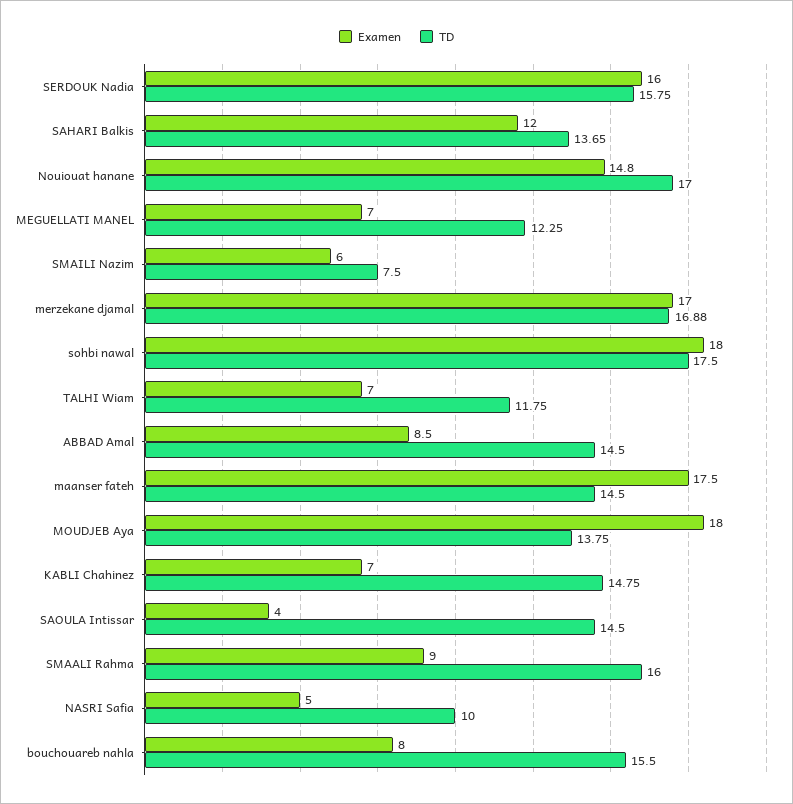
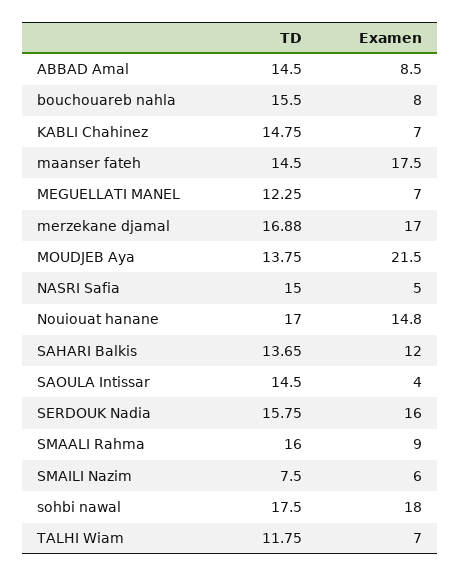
  {
    "Examen": {
      "SERDOUK Nadia": 16,
      "SAHARI Balkis": 12,
      "Nouiouat hanane": 14.8,
      "MEGUELLATI MANEL": 7,
      "SMAILI Nazim": 6,
      "merzekane djamal": 17,
      "sohbi nawal": 18,
      "TALHI Wiam": 7,
      "ABBAD Amal": 8.5,
      "maanser fateh": 17.5,
-     "MOUDJEB Aya": 18,
+     "MOUDJEB Aya": 21.5,
      "KABLI Chahinez": 7,
      "SAOULA Intissar": 4,
      "SMAALI Rahma": 9,
      "NASRI Safia": 5,
      "bouchouareb nahla": 8
    },
    "TD": {
      "SERDOUK Nadia": 15.75,
      "SAHARI Balkis": 13.65,
      "Nouiouat hanane": 17,
      "MEGUELLATI MANEL": 12.25,
      "SMAILI Nazim": 7.5,
      "merzekane djamal": 16.88,
      "sohbi nawal": 17.5,
      "TALHI Wiam": 11.75,
      "ABBAD Amal": 14.5,
      "maanser fateh": 14.5,
      "MOUDJEB Aya": 13.75,
      "KABLI Chahinez": 14.75,
      "SAOULA Intissar": 14.5,
      "SMAALI Rahma": 16,
-     "NASRI Safia": 10,
+     "NASRI Safia": 15,
      "bouchouareb nahla": 15.5
    }
  }

